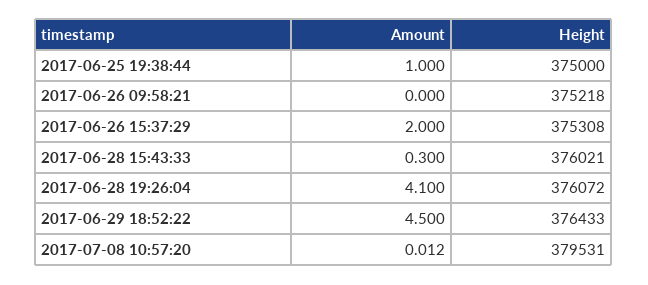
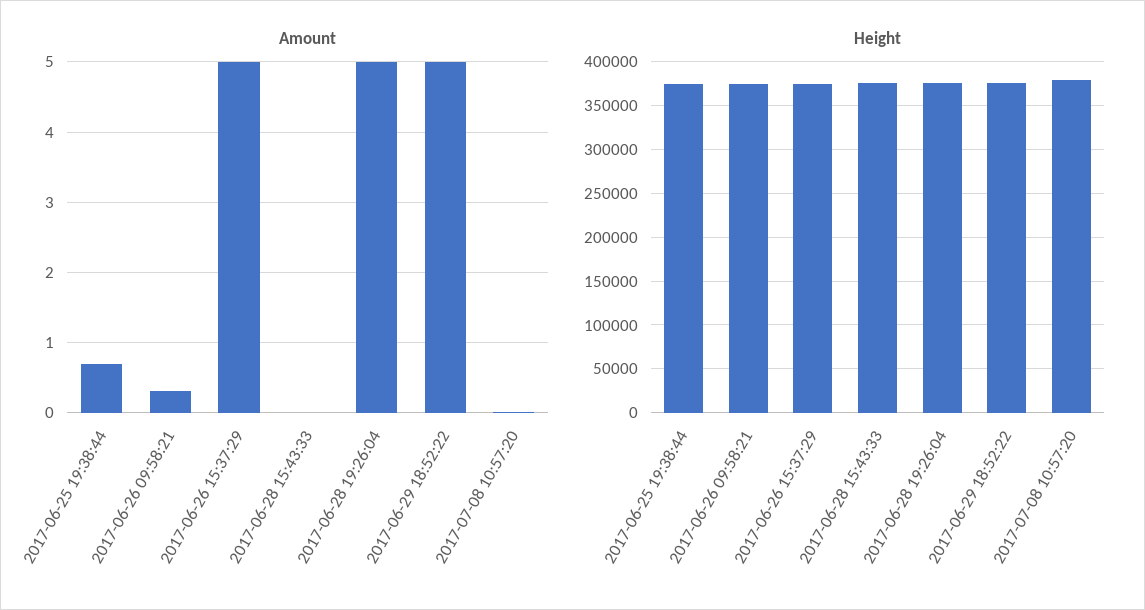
  {
    "Amount": {
-     "2017-06-25 19:38:44": 1,
+     "2017-06-25 19:38:44": 0.7,
-     "2017-06-26 09:58:21": 0,
+     "2017-06-26 09:58:21": 0.3,
-     "2017-06-26 15:37:29": 2,
+     "2017-06-26 15:37:29": 5,
-     "2017-06-28 15:43:33": 0.3,
+     "2017-06-28 15:43:33": 0,
-     "2017-06-28 19:26:04": 4.1,
+     "2017-06-28 19:26:04": 5,
-     "2017-06-29 18:52:22": 4.5,
+     "2017-06-29 18:52:22": 5,
      "2017-07-08 10:57:20": 0.012
    },
    "Height": {
      "2017-06-25 19:38:44": 375000,
      "2017-06-26 09:58:21": 375218,
      "2017-06-26 15:37:29": 375308,
      "2017-06-28 15:43:33": 376021,
      "2017-06-28 19:26:04": 376072,
      "2017-06-29 18:52:22": 376433,
      "2017-07-08 10:57:20": 379531
    }
  }

